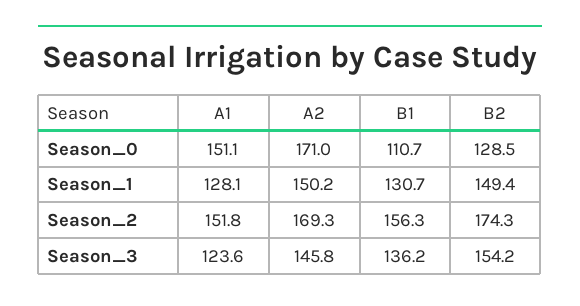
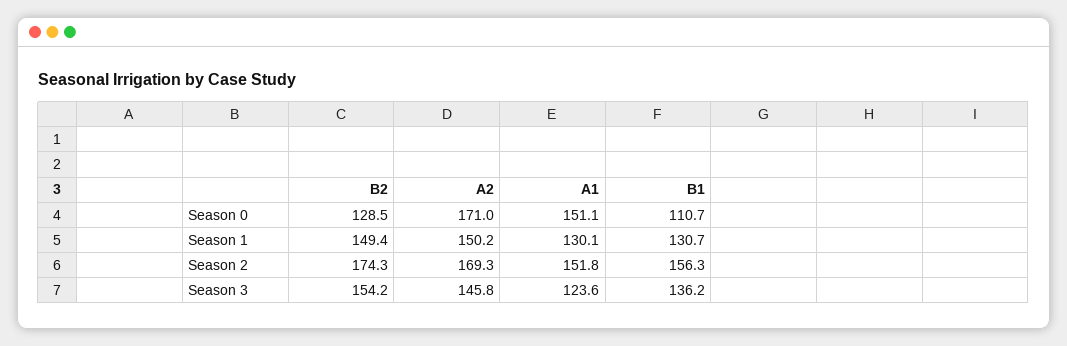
  {
    "A1": {
      "Season_0": 151.1,
-     "Season_1": 128.1,
+     "Season_1": 130.1,
      "Season_2": 151.8,
      "Season_3": 123.6
    },
    "A2": {
      "Season_0": 171,
      "Season_1": 150.2,
      "Season_2": 169.3,
      "Season_3": 145.8
    },
    "B1": {
      "Season_0": 110.7,
      "Season_1": 130.7,
      "Season_2": 156.3,
      "Season_3": 136.2
    },
    "B2": {
      "Season_0": 128.5,
      "Season_1": 149.4,
      "Season_2": 174.3,
      "Season_3": 154.2
    }
  }

